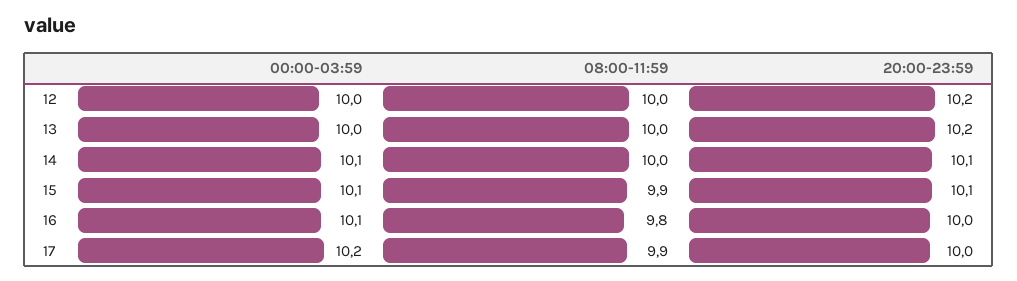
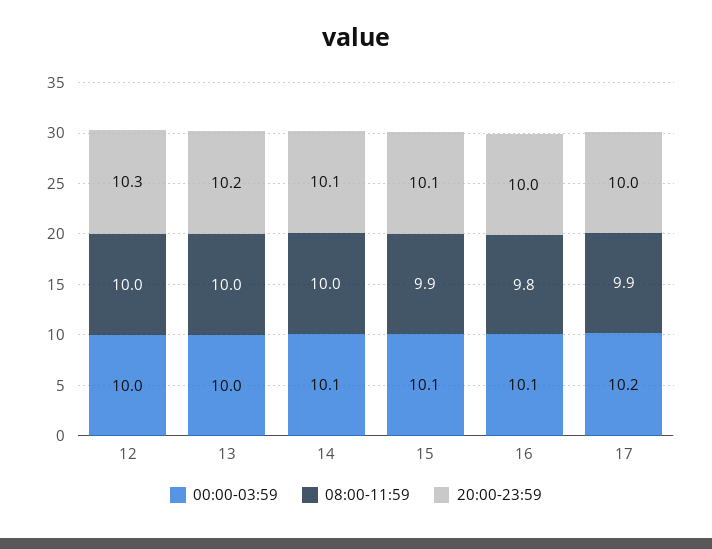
  {
    "00:00-03:59": {
      "12": 10,
      "13": 10,
      "14": 10.1,
      "15": 10.1,
      "16": 10.1,
      "17": 10.2
    },
    "08:00-11:59": {
      "12": 10,
      "13": 10,
      "14": 10,
      "15": 9.9,
      "16": 9.8,
      "17": 9.9
    },
    "20:00-23:59": {
-     "12": 10.2,
+     "12": 10.3,
      "13": 10.2,
      "14": 10.1,
      "15": 10.1,
      "16": 10,
      "17": 10
    }
  }

